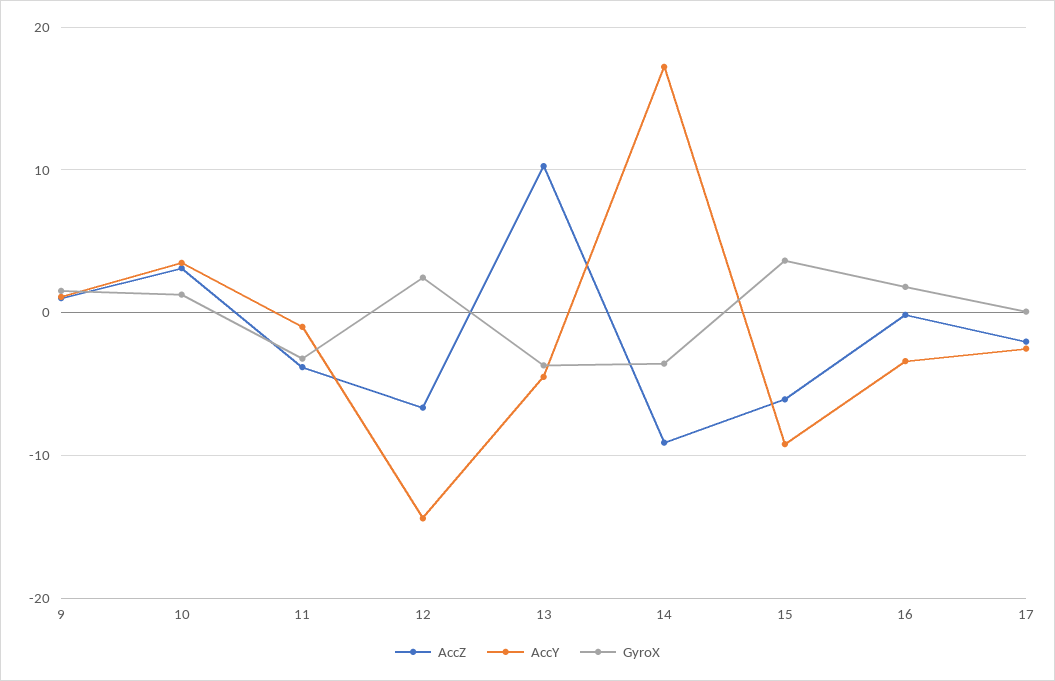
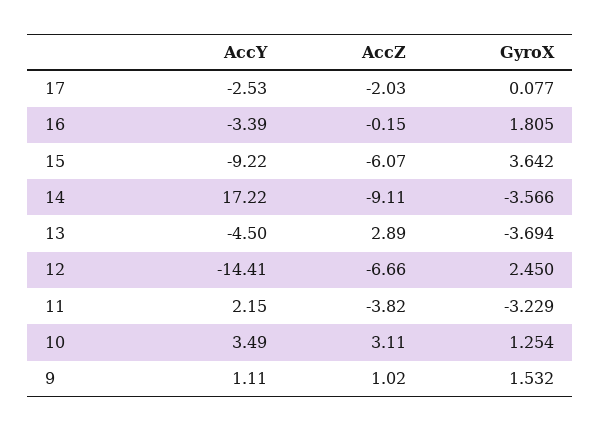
  {
    "AccZ": {
      "9": 1.02,
      "10": 3.11,
      "11": -3.82,
      "12": -6.66,
-     "13": 10,
+     "13": 2.89,
      "14": -9.11,
      "15": -6.07,
      "16": -0.15,
      "17": -2.03
    },
    "AccY": {
      "9": 1.11,
      "10": 3.49,
-     "11": -1,
+     "11": 2.15,
      "12": -14.41,
      "13": -4.5,
      "14": 17.22,
      "15": -9.22,
      "16": -3.39,
      "17": -2.53
    },
    "GyroX": {
      "9": 1.532,
      "10": 1.254,
      "11": -3.229,
      "12": 2.45,
      "13": -3.694,
      "14": -3.566,
      "15": 3.642,
      "16": 1.805,
      "17": 0.077
    }
  }

